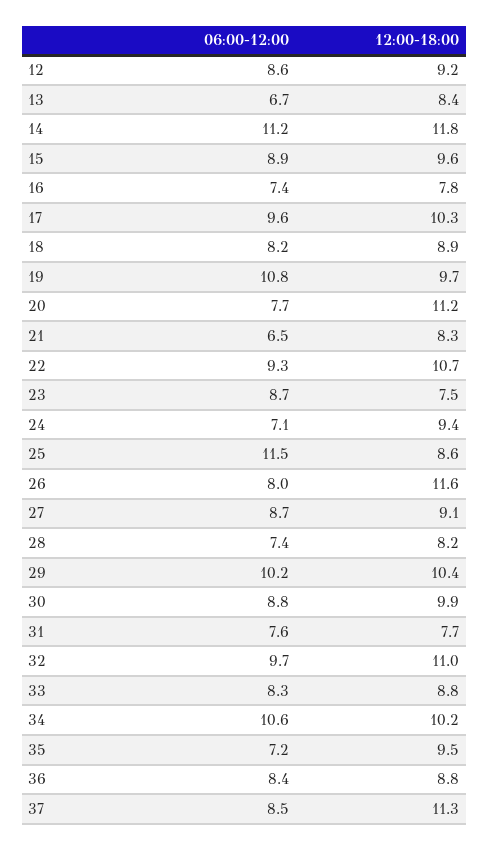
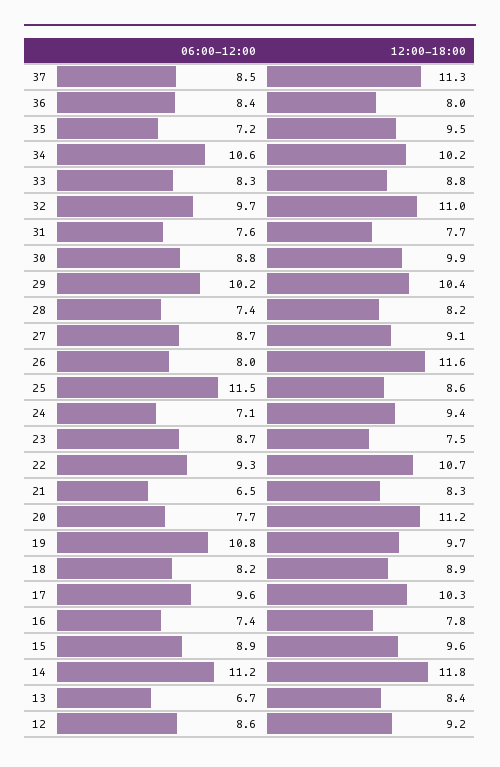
  {
    "06:00-12:00": {
      "12": 8.6,
      "13": 6.7,
      "14": 11.2,
      "15": 8.9,
      "16": 7.4,
      "17": 9.6,
      "18": 8.2,
      "19": 10.8,
      "20": 7.7,
      "21": 6.5,
      "22": 9.3,
      "23": 8.7,
      "24": 7.1,
      "25": 11.5,
      "26": 8,
      "27": 8.7,
      "28": 7.4,
      "29": 10.2,
      "30": 8.8,
      "31": 7.6,
      "32": 9.7,
      "33": 8.3,
      "34": 10.6,
      "35": 7.2,
      "36": 8.4,
      "37": 8.5
    },
    "12:00-18:00": {
      "12": 9.2,
      "13": 8.4,
      "14": 11.8,
      "15": 9.6,
      "16": 7.8,
      "17": 10.3,
      "18": 8.9,
      "19": 9.7,
      "20": 11.2,
      "21": 8.3,
      "22": 10.7,
      "23": 7.5,
      "24": 9.4,
      "25": 8.6,
      "26": 11.6,
      "27": 9.1,
      "28": 8.2,
      "29": 10.4,
      "30": 9.9,
      "31": 7.7,
      "32": 11,
      "33": 8.8,
      "34": 10.2,
      "35": 9.5,
-     "36": 8.8,
+     "36": 8,
      "37": 11.3
    }
  }

